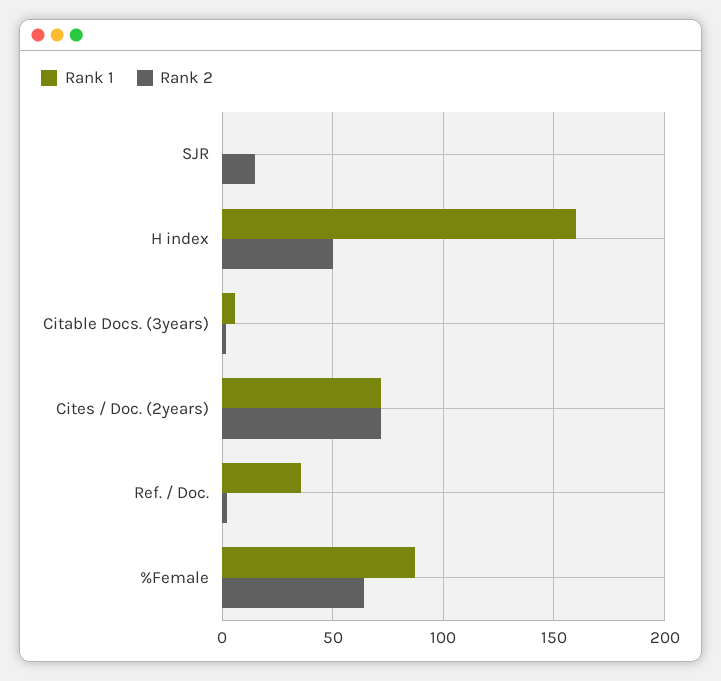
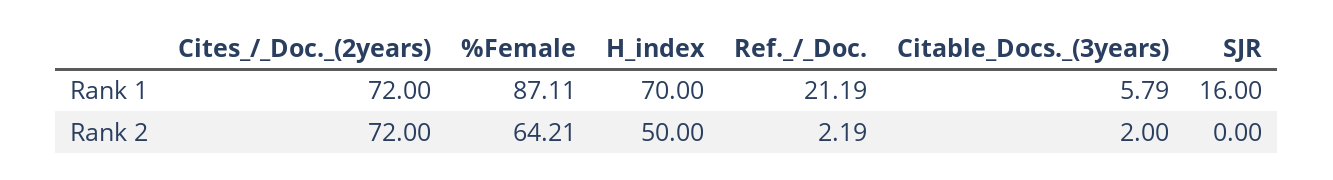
  {
    "Rank 1": {
-     "SJR": 0,
+     "SJR": 16,
-     "H index": 160,
+     "H index": 70,
      "Citable Docs. (3years)": 5.79,
      "Cites / Doc. (2years)": 72,
-     "Ref. / Doc.": 35,
+     "Ref. / Doc.": 21.19,
      "%Female": 87.11
    },
    "Rank 2": {
-     "SJR": 15,
+     "SJR": 0,
      "H index": 50,
      "Citable Docs. (3years)": 2,
      "Cites / Doc. (2years)": 72,
      "Ref. / Doc.": 2.19,
      "%Female": 64.21
    }
  }

